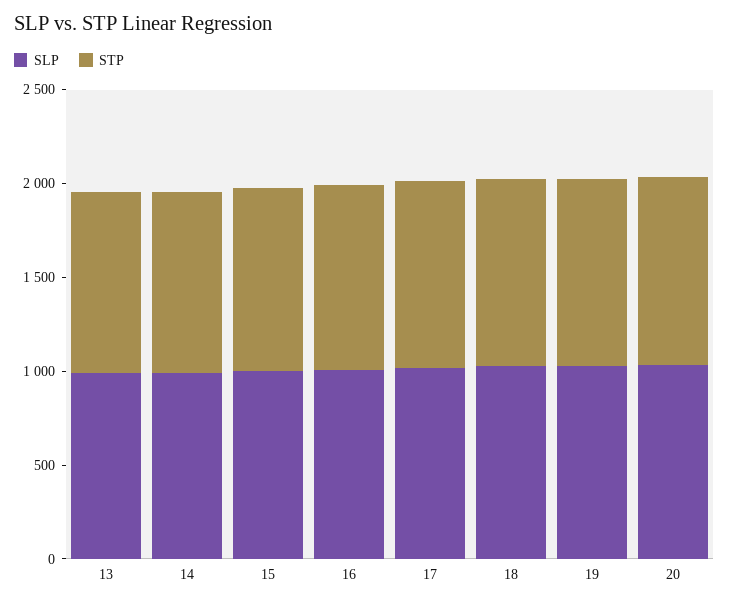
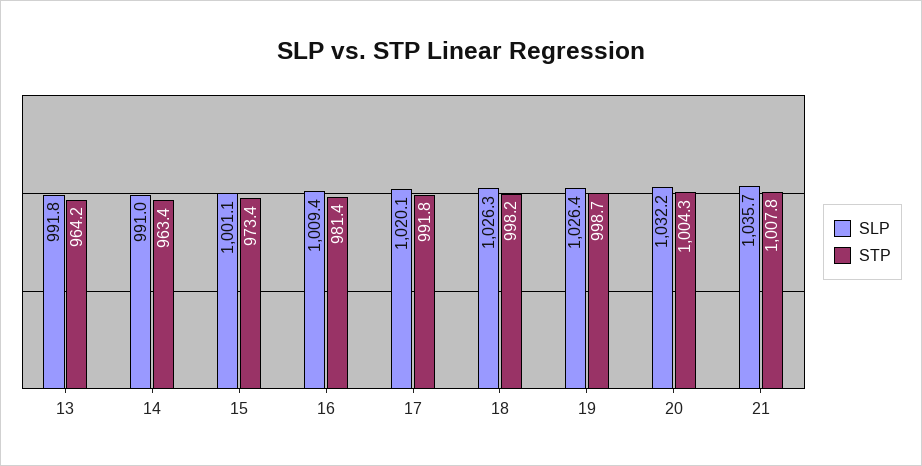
  {
    "SLP": {
      "13": 991.8,
      "14": 991,
      "15": 1001.1,
      "16": 1009.4,
      "17": 1020.1,
      "18": 1026.3,
      "19": 1026.4,
-     "20": 1032.2
+     "20": 1032.2,
+     "21": 1035.7
    },
    "STP": {
      "13": 964.2,
      "14": 963.4,
      "15": 973.4,
      "16": 981.4,
      "17": 991.8,
      "18": 998.2,
      "19": 998.7,
-     "20": 1004.3
+     "20": 1004.3,
+     "21": 1007.8
    }
  }

